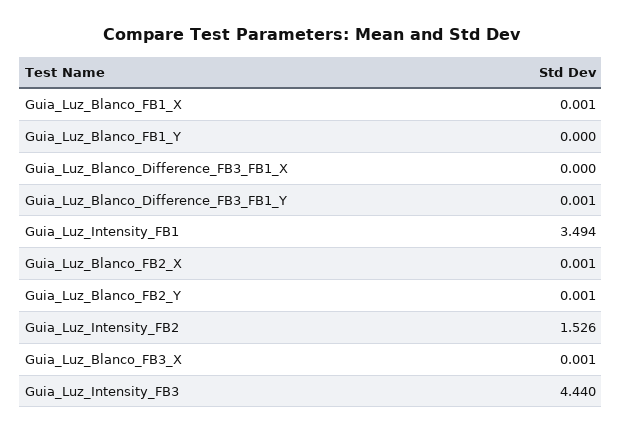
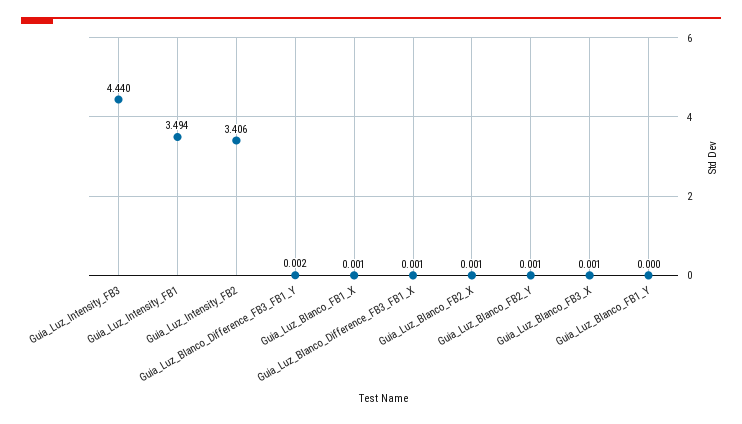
  {
    "Guia_Luz_Blanco_FB1_X": 0.001,
    "Guia_Luz_Blanco_FB1_Y": 0,
-   "Guia_Luz_Blanco_Difference_FB3_FB1_X": 0,
+   "Guia_Luz_Blanco_Difference_FB3_FB1_X": 0.001,
-   "Guia_Luz_Blanco_Difference_FB3_FB1_Y": 0.001,
+   "Guia_Luz_Blanco_Difference_FB3_FB1_Y": 0.002,
    "Guia_Luz_Intensity_FB1": 3.494,
    "Guia_Luz_Blanco_FB2_X": 0.001,
    "Guia_Luz_Blanco_FB2_Y": 0.001,
-   "Guia_Luz_Intensity_FB2": 1.526,
+   "Guia_Luz_Intensity_FB2": 3.406,
    "Guia_Luz_Blanco_FB3_X": 0.001,
    "Guia_Luz_Intensity_FB3": 4.44
  }

